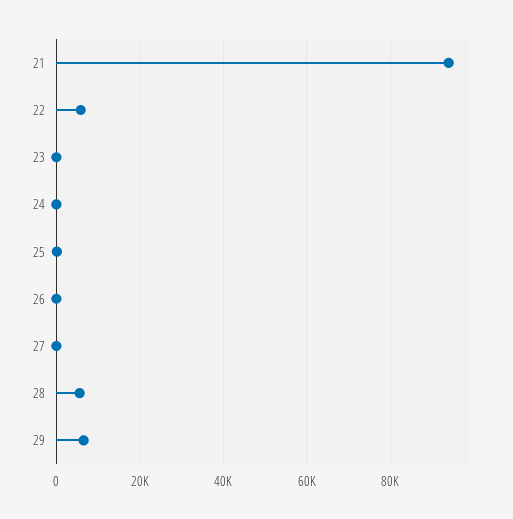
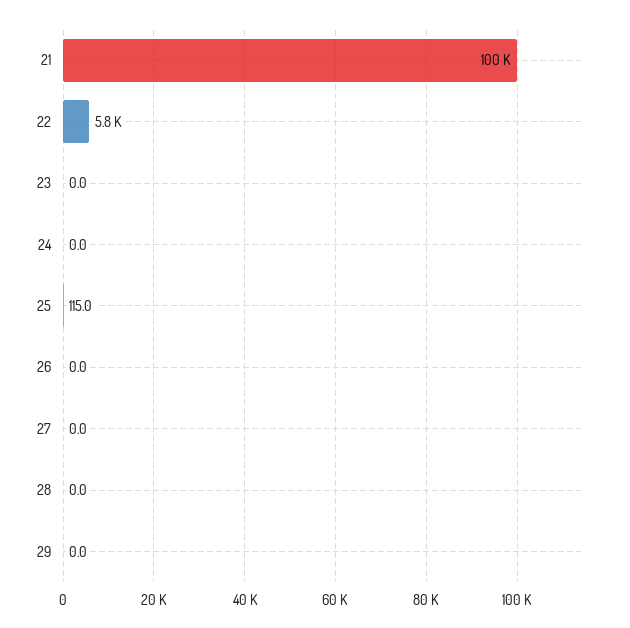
  {
-   "21": 94000,
+   "21": 100000,
    "22": 5800,
    "23": 0,
    "24": 0,
    "25": 115,
    "26": 0,
    "27": 0,
-   "28": 6000,
+   "28": 0,
-   "29": 6000
+   "29": 0
  }

